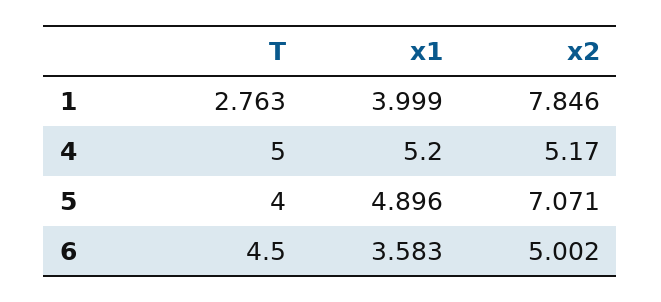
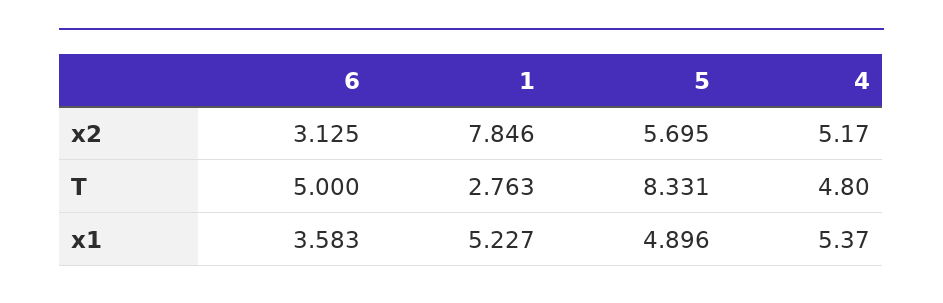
  {
    "T": {
      "1": 2.763,
-     "4": 5,
+     "4": 4.8,
-     "5": 4,
+     "5": 8.331,
-     "6": 4.5
+     "6": 5
    },
    "x1": {
-     "1": 3.999,
+     "1": 5.227,
-     "4": 5.2,
+     "4": 5.37,
      "5": 4.896,
      "6": 3.583
    },
    "x2": {
      "1": 7.846,
      "4": 5.17,
-     "5": 7.071,
+     "5": 5.695,
-     "6": 5.002
+     "6": 3.125
    }
  }

